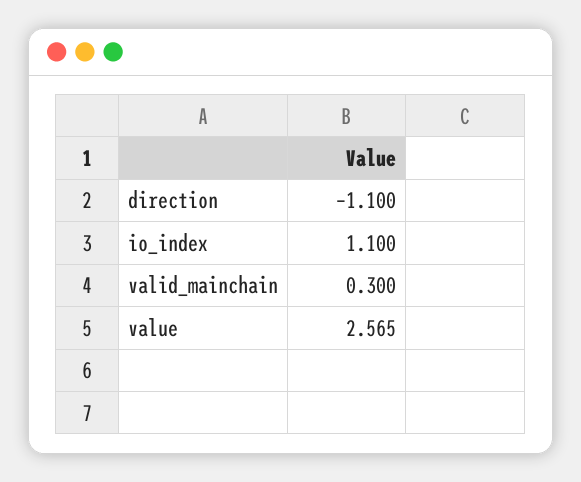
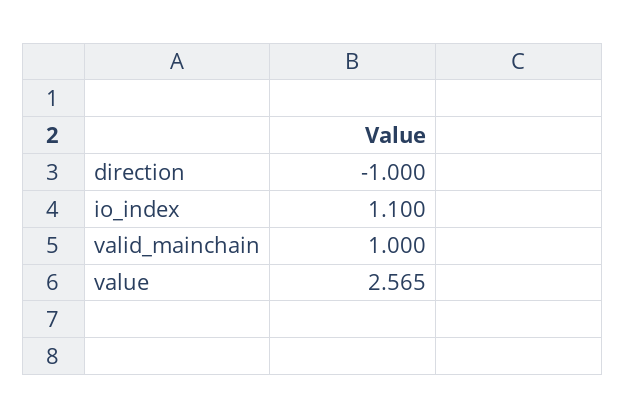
  {
-   "direction": -1.1,
+   "direction": -1,
    "io_index": 1.1,
-   "valid_mainchain": 0.3,
+   "valid_mainchain": 1,
    "value": 2.565
  }

